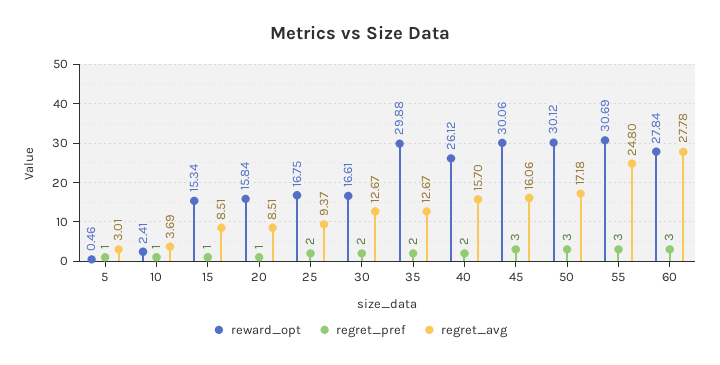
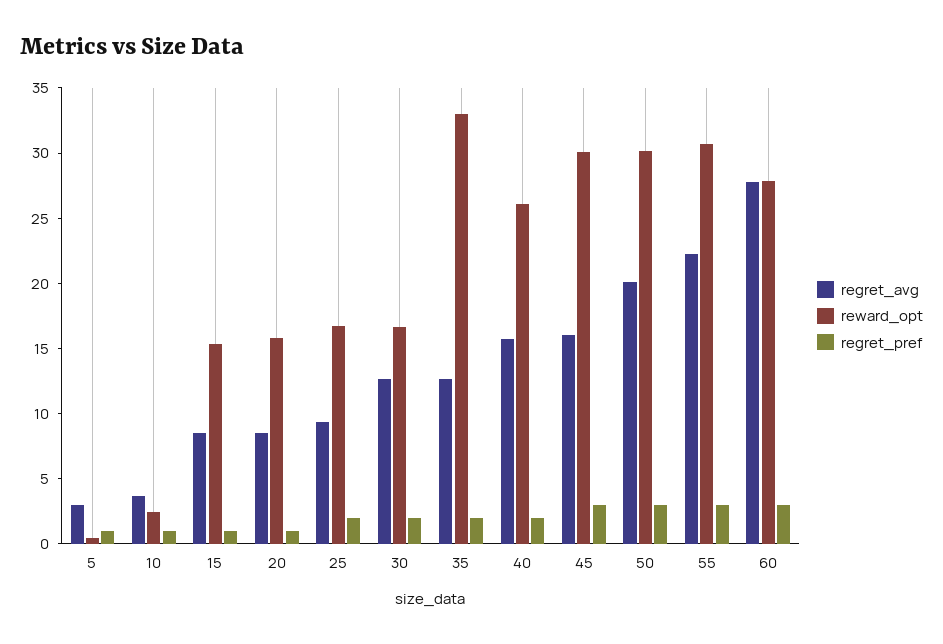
  {
    "reward_opt": {
      "5": 0.46,
      "10": 2.41,
      "15": 15.34,
      "20": 15.84,
      "25": 16.75,
      "30": 16.61,
-     "35": 29.88,
+     "35": 33,
      "40": 26.12,
      "45": 30.06,
      "50": 30.12,
      "55": 30.69,
      "60": 27.84
    },
    "regret_pref": {
      "5": 1,
      "10": 1,
      "15": 1,
      "20": 1,
      "25": 2,
      "30": 2,
      "35": 2,
      "40": 2,
      "45": 3,
      "50": 3,
      "55": 3,
      "60": 3
    },
    "regret_avg": {
      "5": 3.01,
      "10": 3.69,
      "15": 8.51,
      "20": 8.51,
      "25": 9.37,
      "30": 12.67,
      "35": 12.67,
      "40": 15.7,
      "45": 16.06,
-     "50": 17.18,
+     "50": 20,
-     "55": 24.8,
+     "55": 22,
      "60": 27.78
    }
  }

